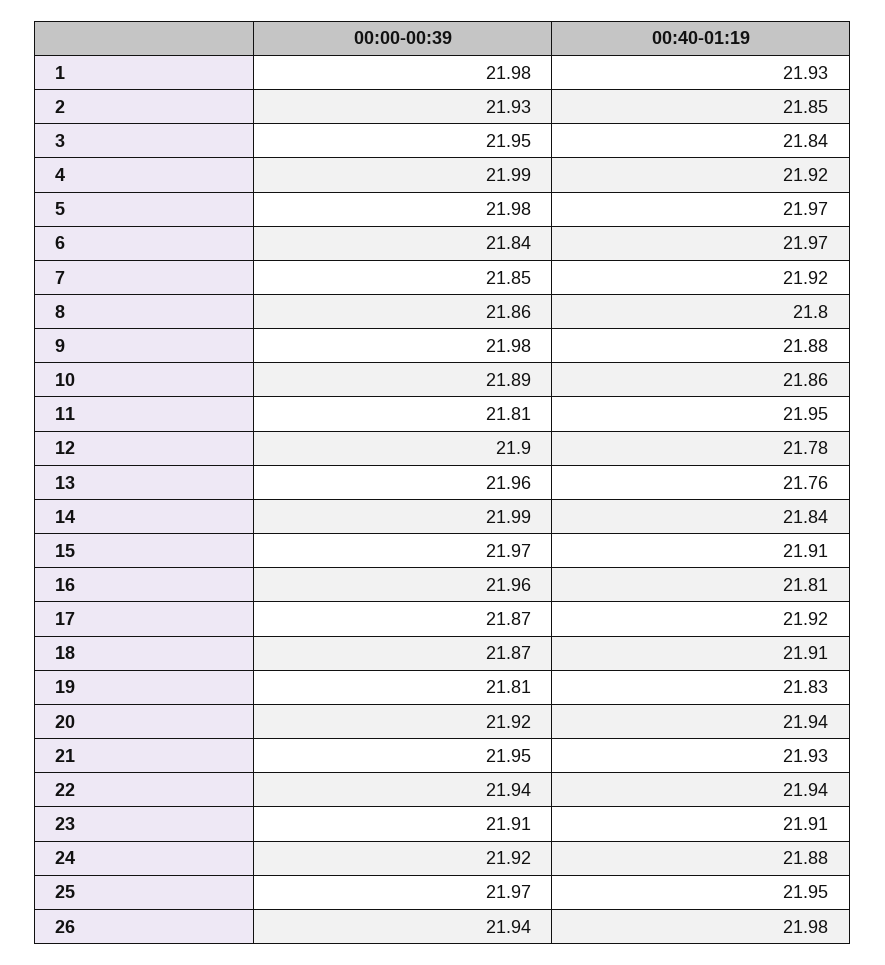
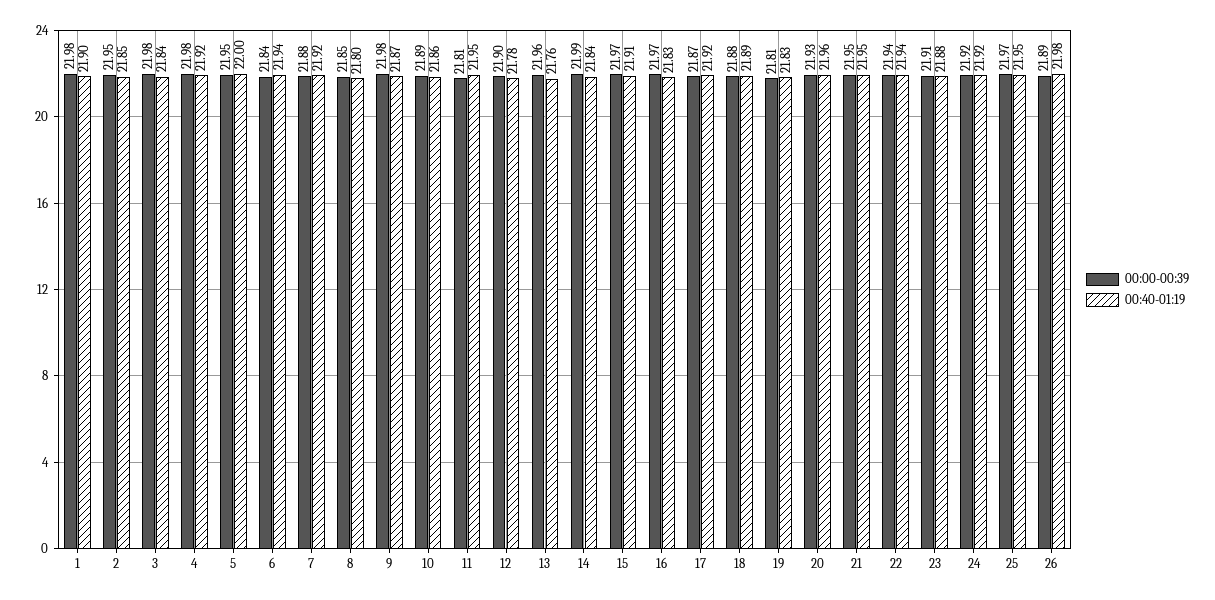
  {
    "00:00-00:39": {
      "1": 21.98,
-     "2": 21.93,
+     "2": 21.95,
-     "3": 21.95,
+     "3": 21.98,
-     "4": 21.99,
+     "4": 21.98,
-     "5": 21.98,
+     "5": 21.95,
      "6": 21.84,
-     "7": 21.85,
+     "7": 21.88,
-     "8": 21.86,
+     "8": 21.85,
      "9": 21.98,
      "10": 21.89,
      "11": 21.81,
      "12": 21.9,
      "13": 21.96,
      "14": 21.99,
      "15": 21.97,
-     "16": 21.96,
+     "16": 21.97,
      "17": 21.87,
-     "18": 21.87,
+     "18": 21.88,
      "19": 21.81,
-     "20": 21.92,
+     "20": 21.93,
      "21": 21.95,
      "22": 21.94,
      "23": 21.91,
      "24": 21.92,
      "25": 21.97,
-     "26": 21.94
+     "26": 21.89
    },
    "00:40-01:19": {
-     "1": 21.93,
+     "1": 21.9,
      "2": 21.85,
      "3": 21.84,
      "4": 21.92,
-     "5": 21.97,
+     "5": 22,
-     "6": 21.97,
+     "6": 21.94,
      "7": 21.92,
      "8": 21.8,
-     "9": 21.88,
+     "9": 21.87,
      "10": 21.86,
      "11": 21.95,
      "12": 21.78,
      "13": 21.76,
      "14": 21.84,
      "15": 21.91,
-     "16": 21.81,
+     "16": 21.83,
      "17": 21.92,
-     "18": 21.91,
+     "18": 21.89,
      "19": 21.83,
-     "20": 21.94,
+     "20": 21.96,
-     "21": 21.93,
+     "21": 21.95,
      "22": 21.94,
-     "23": 21.91,
+     "23": 21.88,
-     "24": 21.88,
+     "24": 21.92,
      "25": 21.95,
      "26": 21.98
    }
  }

